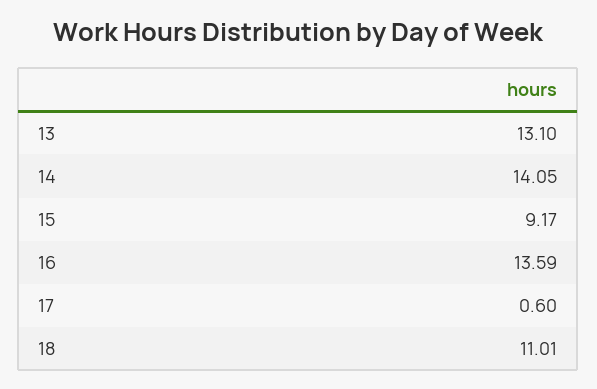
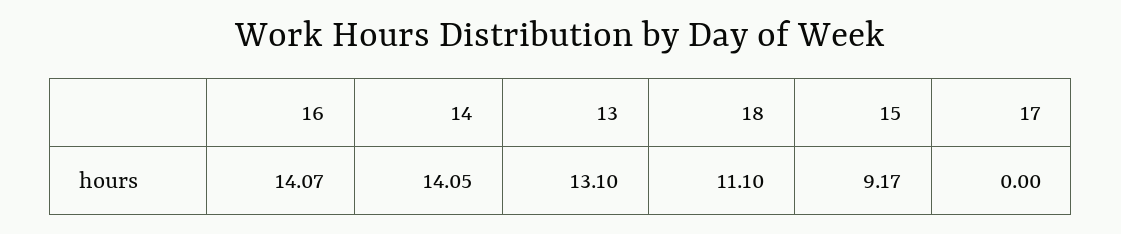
  {
    "13": 13.1,
    "14": 14.05,
    "15": 9.17,
-   "16": 13.59,
+   "16": 14.07,
-   "17": 0.6,
+   "17": 0,
-   "18": 11.01
+   "18": 11.1
  }

